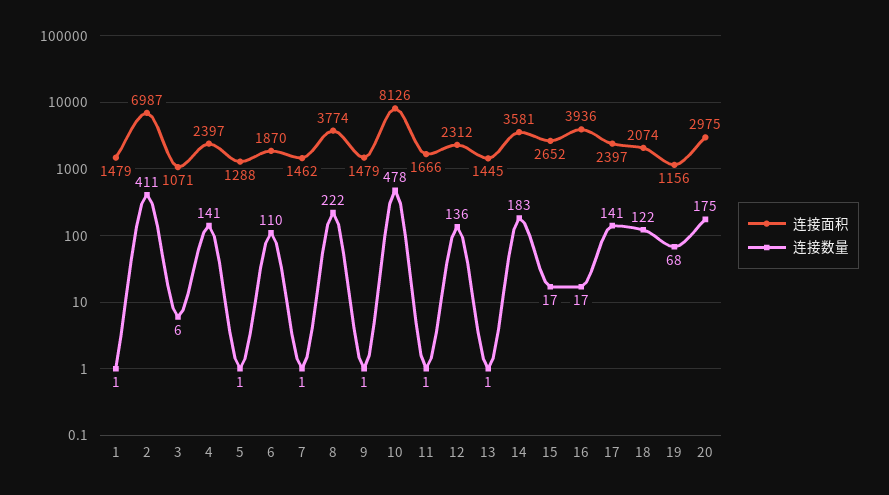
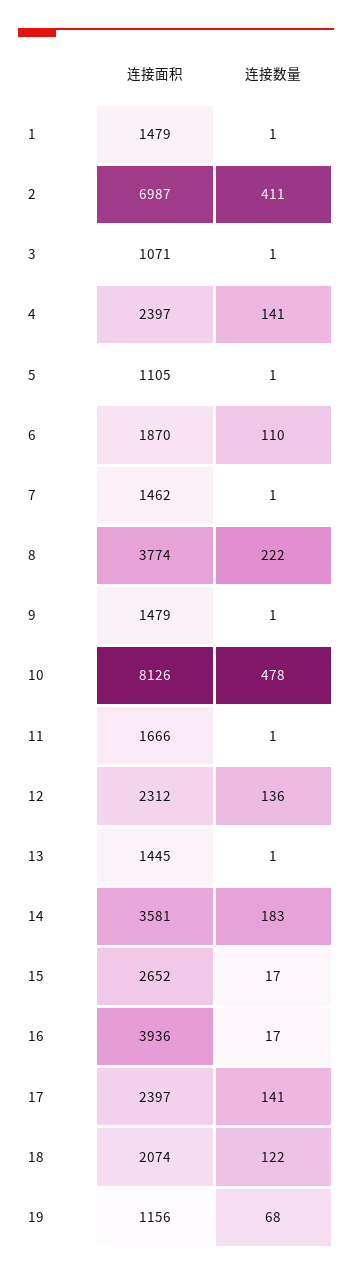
  {
    "连接面积": {
      "1": 1479,
      "2": 6987,
      "3": 1071,
      "4": 2397,
-     "5": 1288,
+     "5": 1105,
      "6": 1870,
      "7": 1462,
      "8": 3774,
      "9": 1479,
      "10": 8126,
      "11": 1666,
      "12": 2312,
      "13": 1445,
      "14": 3581,
      "15": 2652,
      "16": 3936,
      "17": 2397,
      "18": 2074,
-     "19": 1156,
+     "19": 1156
-     "20": 2975
    },
    "连接数量": {
      "1": 1,
      "2": 411,
-     "3": 6,
+     "3": 1,
      "4": 141,
      "5": 1,
      "6": 110,
      "7": 1,
      "8": 222,
      "9": 1,
      "10": 478,
      "11": 1,
      "12": 136,
      "13": 1,
      "14": 183,
      "15": 17,
      "16": 17,
      "17": 141,
      "18": 122,
-     "19": 68,
+     "19": 68
-     "20": 175
    }
  }

